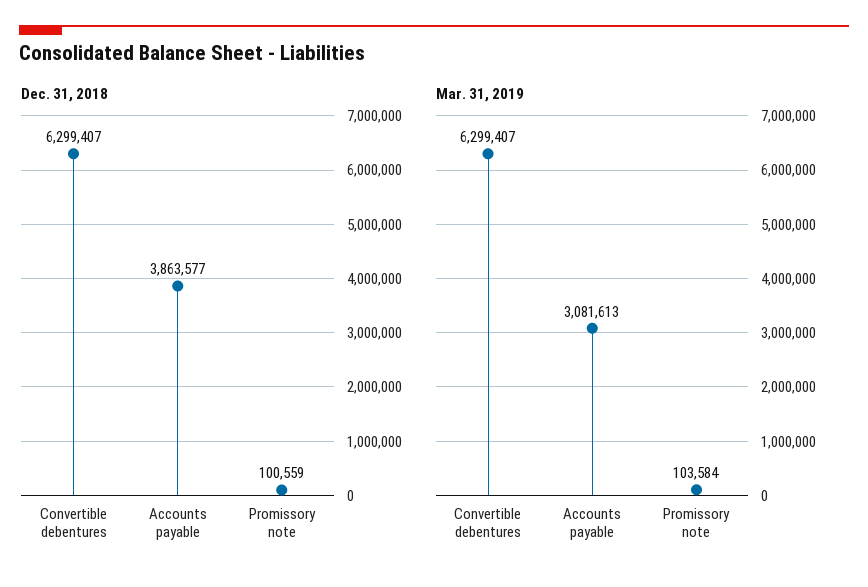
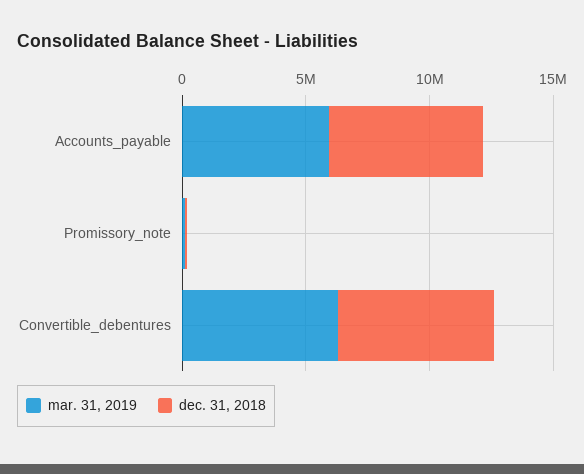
  {
    "Dec. 31, 2018": {
      "Convertible debentures": 6299407,
-     "Accounts payable": 3863577,
+     "Accounts payable": 6000000,
      "Promissory note": 100559
    },
    "Mar. 31, 2019": {
      "Convertible debentures": 6299407,
-     "Accounts payable": 3081613,
+     "Accounts payable": 6000000,
      "Promissory note": 103584
    }
  }

